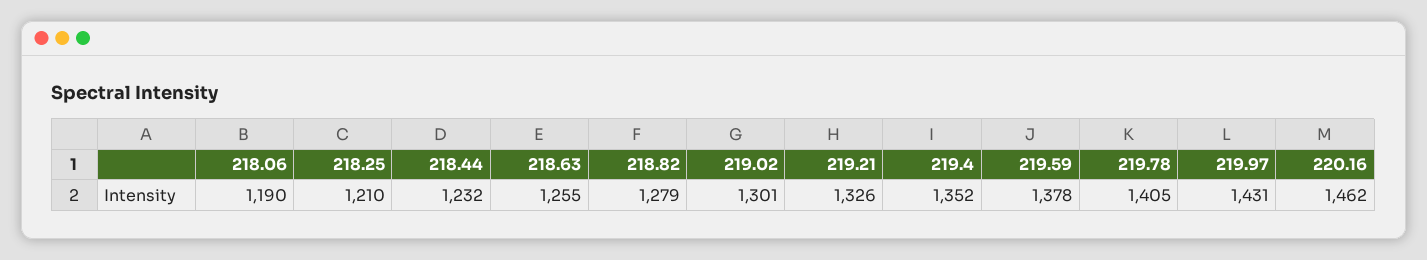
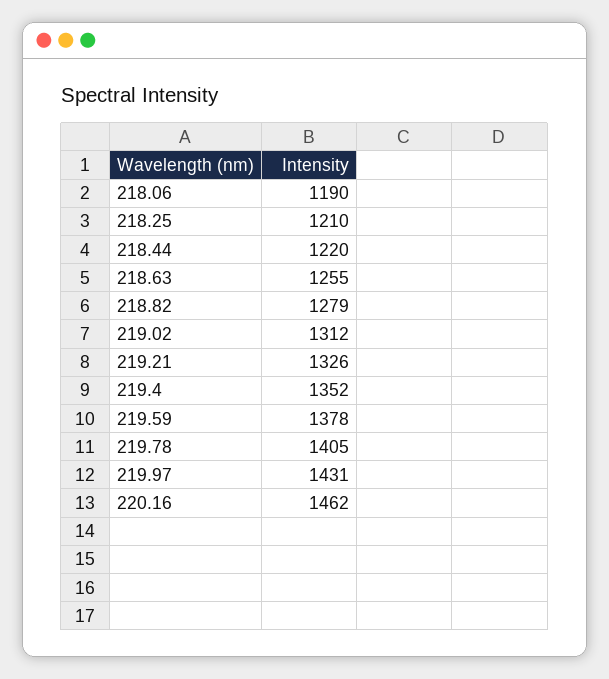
  {
    "218.06": 1190,
    "218.25": 1210,
-   "218.44": 1232,
+   "218.44": 1220,
    "218.63": 1255,
    "218.82": 1279,
-   "219.02": 1301,
+   "219.02": 1312,
    "219.21": 1326,
    "219.4": 1352,
    "219.59": 1378,
    "219.78": 1405,
    "219.97": 1431,
    "220.16": 1462
  }

